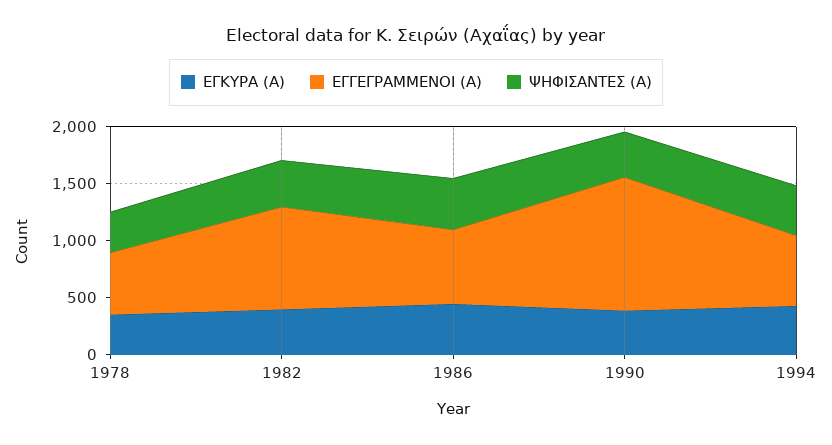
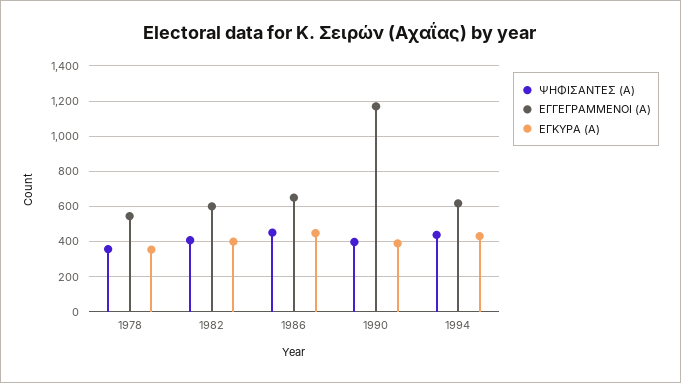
  {
    "ΕΓΚΥΡΑ (Α)": {
      "1978": 350,
      "1982": 400,
      "1986": 450,
      "1990": 400,
      "1994": 450
    },
    "ΕΓΓΕΓΡΑΜΜΕΝΟΙ (Α)": {
      "1978": 550,
-     "1982": 900,
+     "1982": 600,
      "1986": 650,
      "1990": 1150,
      "1994": 600
    },
    "ΨΗΦΙΣΑΝΤΕΣ (Α)": {
      "1978": 350,
      "1982": 400,
      "1986": 450,
      "1990": 400,
      "1994": 450
    }
  }

